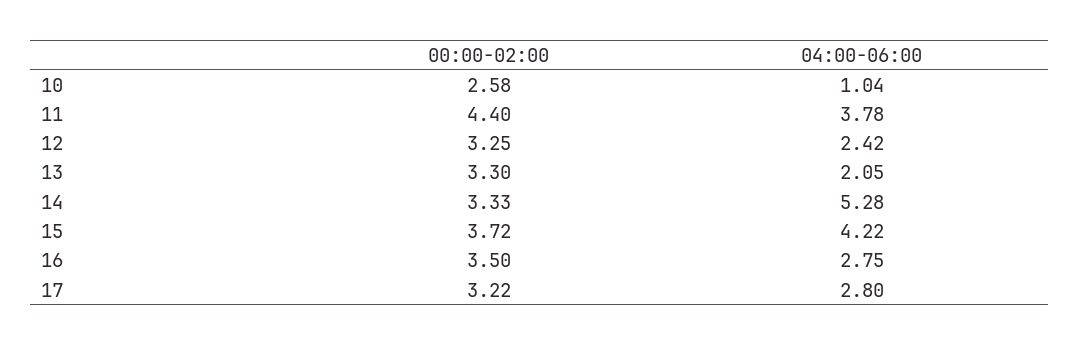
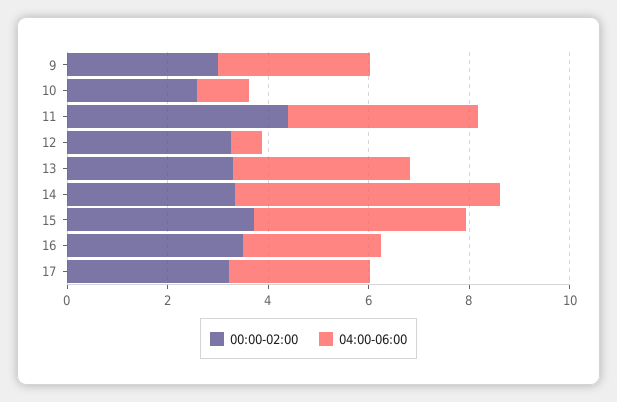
  {
    "00:00-02:00": {
      "10": 2.58,
      "11": 4.4,
      "12": 3.25,
      "13": 3.3,
      "14": 3.33,
      "15": 3.72,
      "16": 3.5,
-     "17": 3.22
+     "17": 3.22,
+     "9": 3
    },
    "04:00-06:00": {
      "10": 1.04,
      "11": 3.78,
-     "12": 2.42,
+     "12": 0.5,
-     "13": 2.05,
+     "13": 3.5,
      "14": 5.28,
      "15": 4.22,
      "16": 2.75,
-     "17": 2.8
+     "17": 2.8,
+     "9": 3
    }
  }

